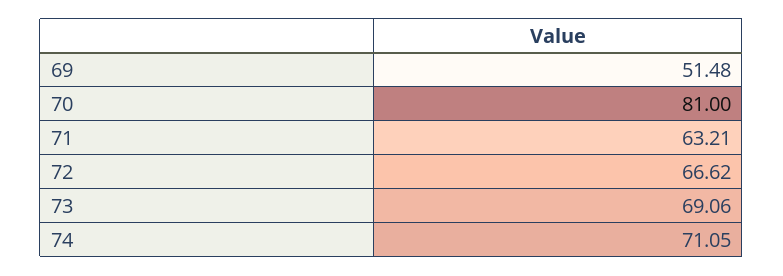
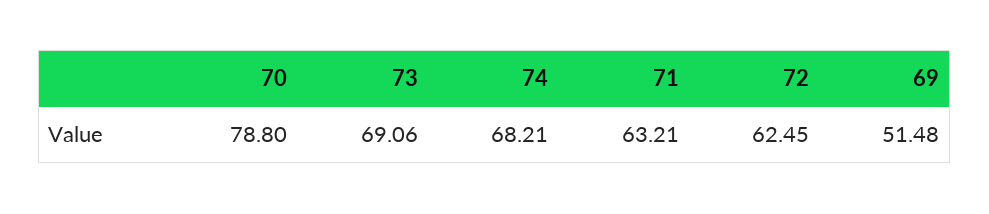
  {
    "69": 51.48,
-   "70": 81,
+   "70": 78.8,
    "71": 63.21,
-   "72": 66.62,
+   "72": 62.45,
    "73": 69.06,
-   "74": 71.05
+   "74": 68.21
  }

